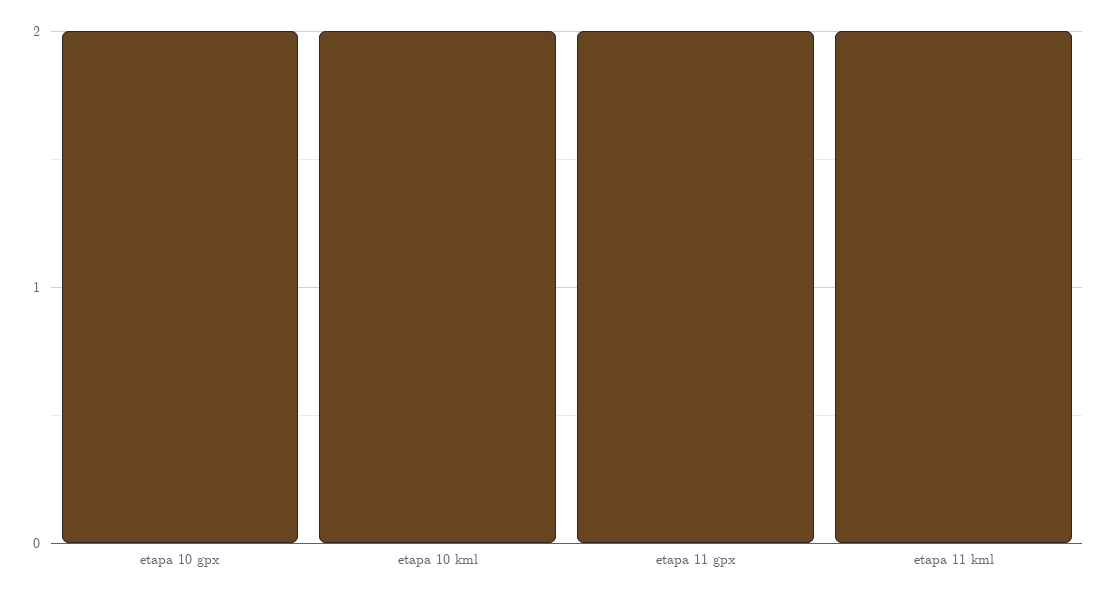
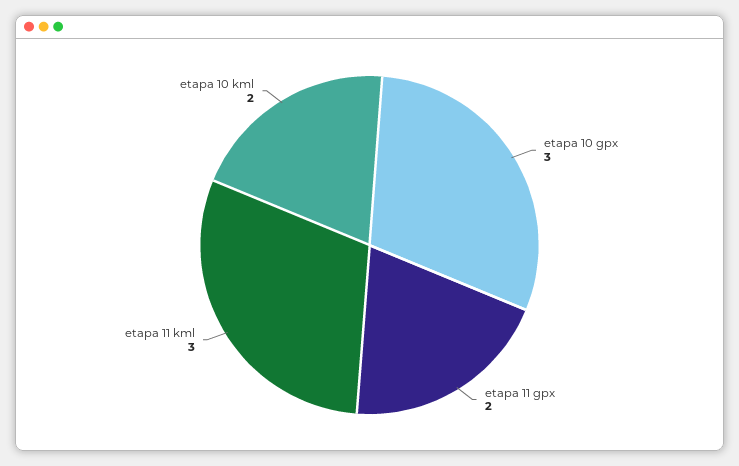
  {
-   "etapa 10 gpx": 2,
+   "etapa 10 gpx": 3,
    "etapa 10 kml": 2,
    "etapa 11 gpx": 2,
-   "etapa 11 kml": 2
+   "etapa 11 kml": 3
  }

